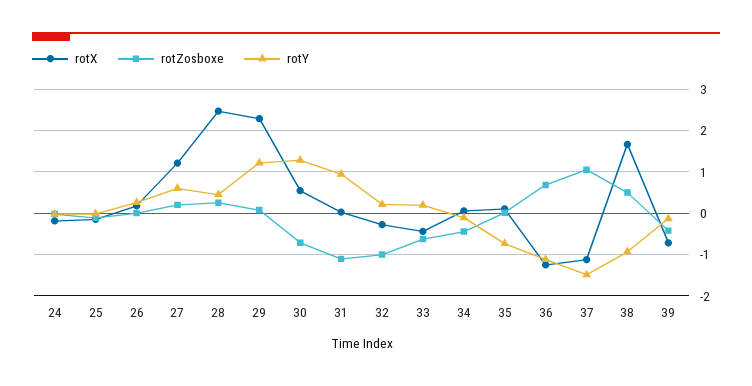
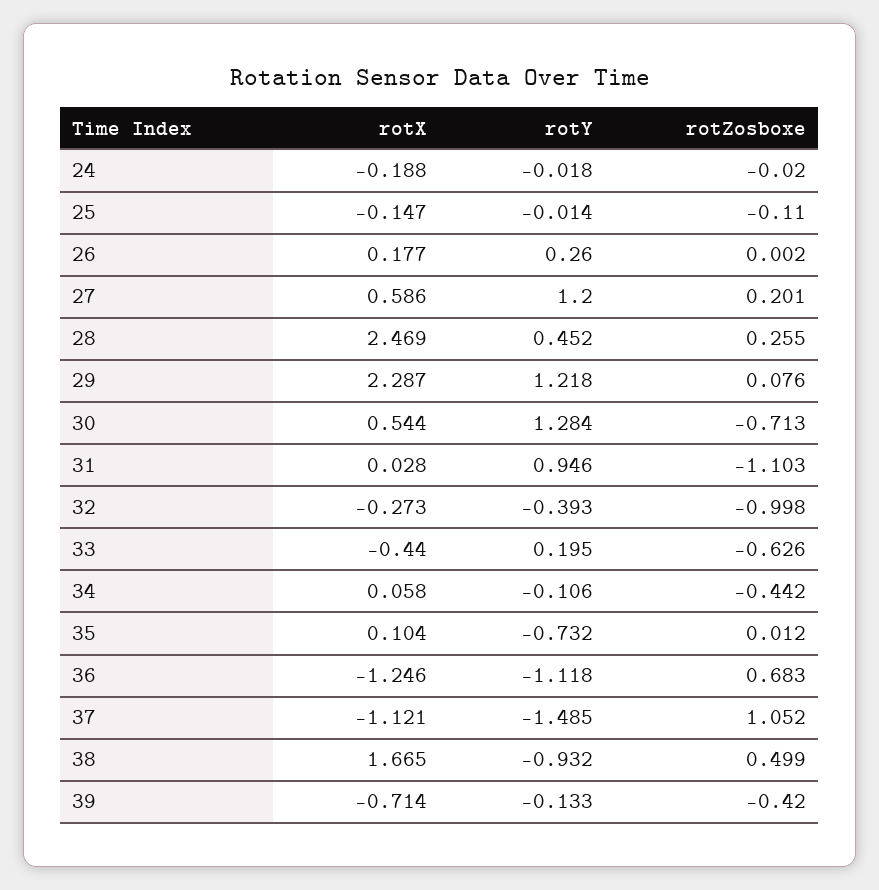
  {
    "rotX": {
      "24": -0.188,
      "25": -0.147,
      "26": 0.177,
-     "27": 1.2,
+     "27": 0.586,
      "28": 2.469,
      "29": 2.287,
      "30": 0.544,
      "31": 0.028,
      "32": -0.273,
      "33": -0.44,
      "34": 0.058,
      "35": 0.104,
      "36": -1.246,
      "37": -1.121,
      "38": 1.665,
      "39": -0.714
    },
    "rotZosboxe": {
      "24": -0.02,
      "25": -0.11,
      "26": 0.002,
      "27": 0.201,
      "28": 0.255,
      "29": 0.076,
      "30": -0.713,
      "31": -1.103,
      "32": -0.998,
      "33": -0.626,
      "34": -0.442,
      "35": 0.012,
      "36": 0.683,
      "37": 1.052,
      "38": 0.499,
      "39": -0.42
    },
    "rotY": {
      "24": -0.018,
      "25": -0.014,
      "26": 0.26,
-     "27": 0.6,
+     "27": 1.2,
      "28": 0.452,
      "29": 1.218,
      "30": 1.284,
      "31": 0.946,
-     "32": 0.2,
+     "32": -0.393,
      "33": 0.195,
      "34": -0.106,
      "35": -0.732,
      "36": -1.118,
      "37": -1.485,
      "38": -0.932,
      "39": -0.133
    }
  }

